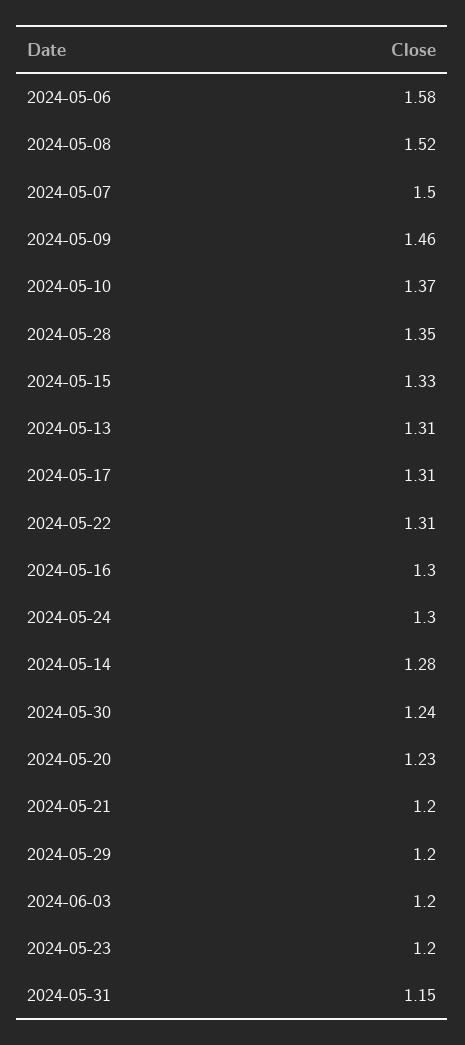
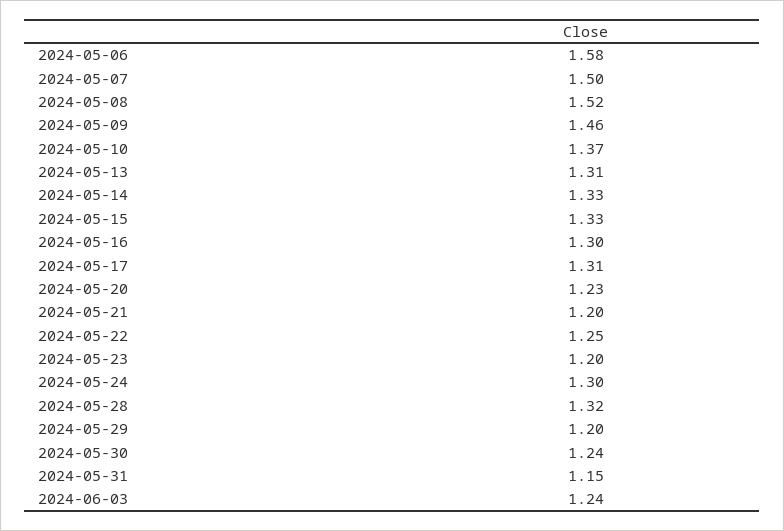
  {
    "2024-05-06": 1.58,
    "2024-05-08": 1.52,
    "2024-05-07": 1.5,
    "2024-05-09": 1.46,
    "2024-05-10": 1.37,
-   "2024-05-28": 1.35,
+   "2024-05-28": 1.32,
    "2024-05-15": 1.33,
    "2024-05-13": 1.31,
    "2024-05-17": 1.31,
-   "2024-05-22": 1.31,
+   "2024-05-22": 1.25,
    "2024-05-16": 1.3,
    "2024-05-24": 1.3,
-   "2024-05-14": 1.28,
+   "2024-05-14": 1.33,
    "2024-05-30": 1.24,
    "2024-05-20": 1.23,
    "2024-05-21": 1.2,
    "2024-05-29": 1.2,
-   "2024-06-03": 1.2,
+   "2024-06-03": 1.24,
    "2024-05-23": 1.2,
    "2024-05-31": 1.15
  }

